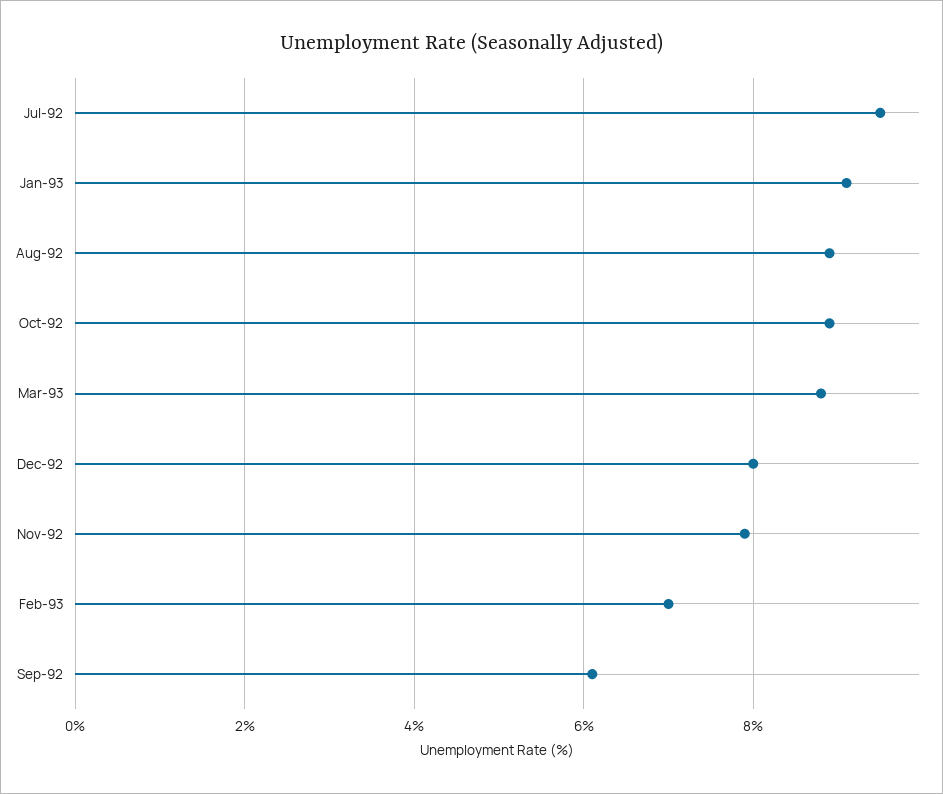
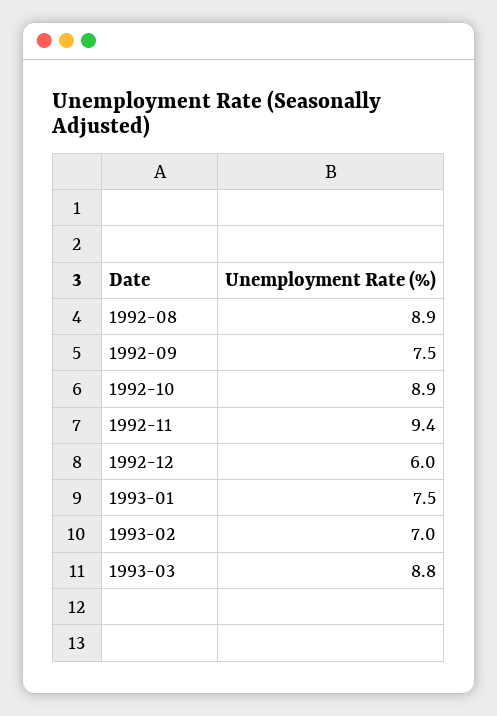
  {
-   "Jul-92": 9.5,
-   "Jan-93": 9,
+   "Jan-93": 7.5,
    "Aug-92": 8.9,
    "Oct-92": 8.9,
    "Mar-93": 8.8,
-   "Dec-92": 8,
+   "Dec-92": 6,
-   "Nov-92": 8,
+   "Nov-92": 9.4,
    "Feb-93": 7,
-   "Sep-92": 6
+   "Sep-92": 7.5
  }

